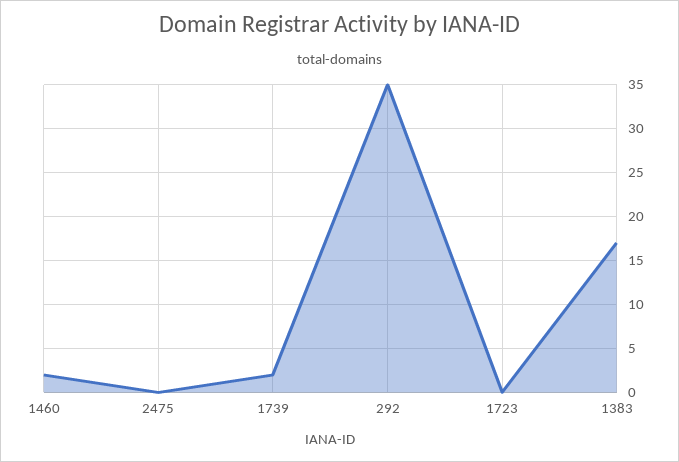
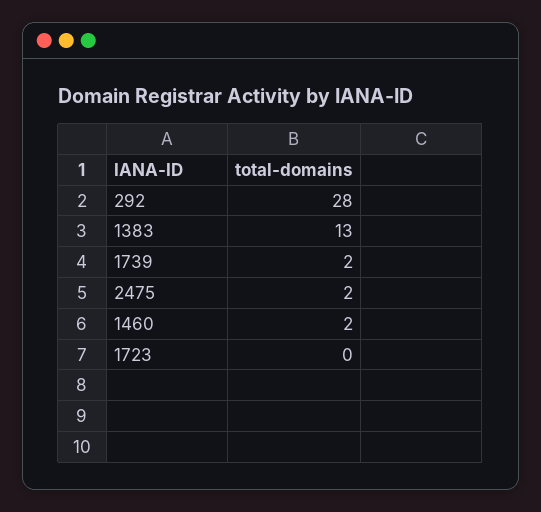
  {
    "1460": 2,
-   "2475": 0,
+   "2475": 2,
    "1739": 2,
-   "292": 35,
+   "292": 28,
    "1723": 0,
-   "1383": 17
+   "1383": 13
  }

